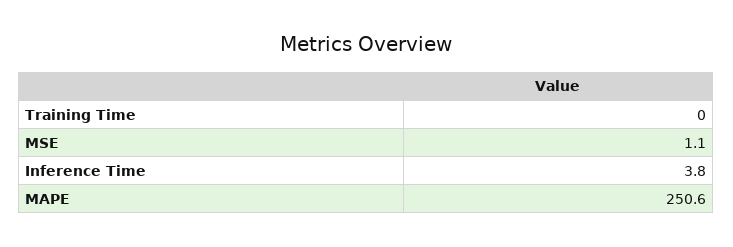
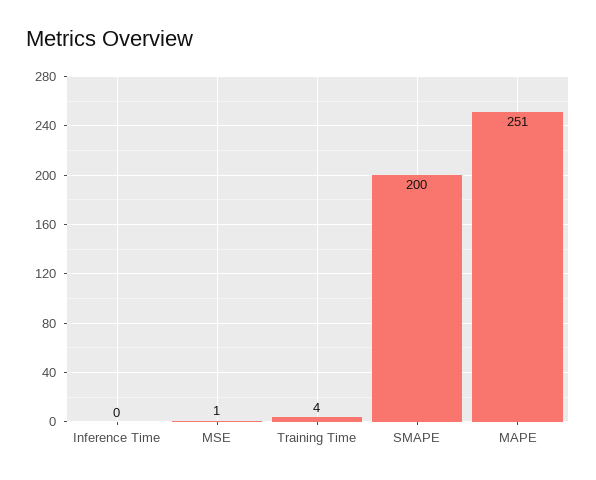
  {
-   "Training Time": 0,
+   "Training Time": 4,
    "MSE": 1.1,
-   "Inference Time": 3.8,
+   "Inference Time": 0,
-   "MAPE": 250.6
+   "MAPE": 250.6,
+   "SMAPE": 200
  }

